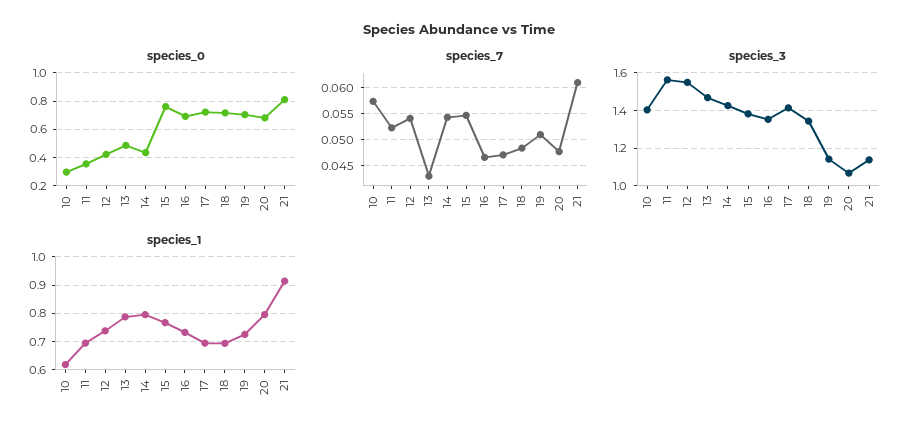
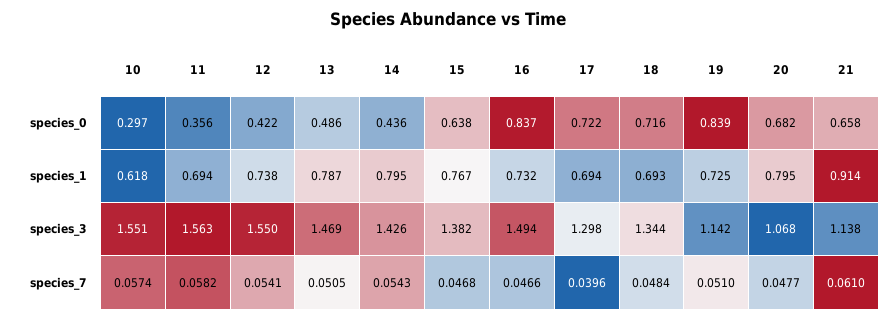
  {
    "species_0": {
      "10": 0.297,
      "11": 0.356,
      "12": 0.422,
      "13": 0.486,
      "14": 0.436,
-     "15": 0.75,
+     "15": 0.638,
-     "16": 0.7,
+     "16": 0.837,
      "17": 0.722,
      "18": 0.716,
-     "19": 0.7,
+     "19": 0.839,
      "20": 0.682,
-     "21": 0.8
+     "21": 0.658
    },
    "species_7": {
      "10": 0.0574,
-     "11": 0.0525,
+     "11": 0.0582,
      "12": 0.0541,
-     "13": 0.0425,
+     "13": 0.0505,
      "14": 0.0543,
-     "15": 0.055,
+     "15": 0.0468,
      "16": 0.0466,
-     "17": 0.0475,
+     "17": 0.0396,
      "18": 0.0484,
      "19": 0.051,
      "20": 0.0477,
      "21": 0.061
    },
    "species_3": {
-     "10": 1.4,
+     "10": 1.551,
      "11": 1.563,
      "12": 1.55,
      "13": 1.469,
      "14": 1.426,
      "15": 1.382,
-     "16": 1.35,
+     "16": 1.494,
-     "17": 1.4,
+     "17": 1.298,
      "18": 1.344,
      "19": 1.142,
      "20": 1.068,
      "21": 1.138
    },
    "species_1": {
      "10": 0.618,
      "11": 0.694,
      "12": 0.738,
      "13": 0.787,
      "14": 0.795,
      "15": 0.767,
      "16": 0.732,
      "17": 0.694,
      "18": 0.693,
      "19": 0.725,
      "20": 0.795,
      "21": 0.914
    }
  }

